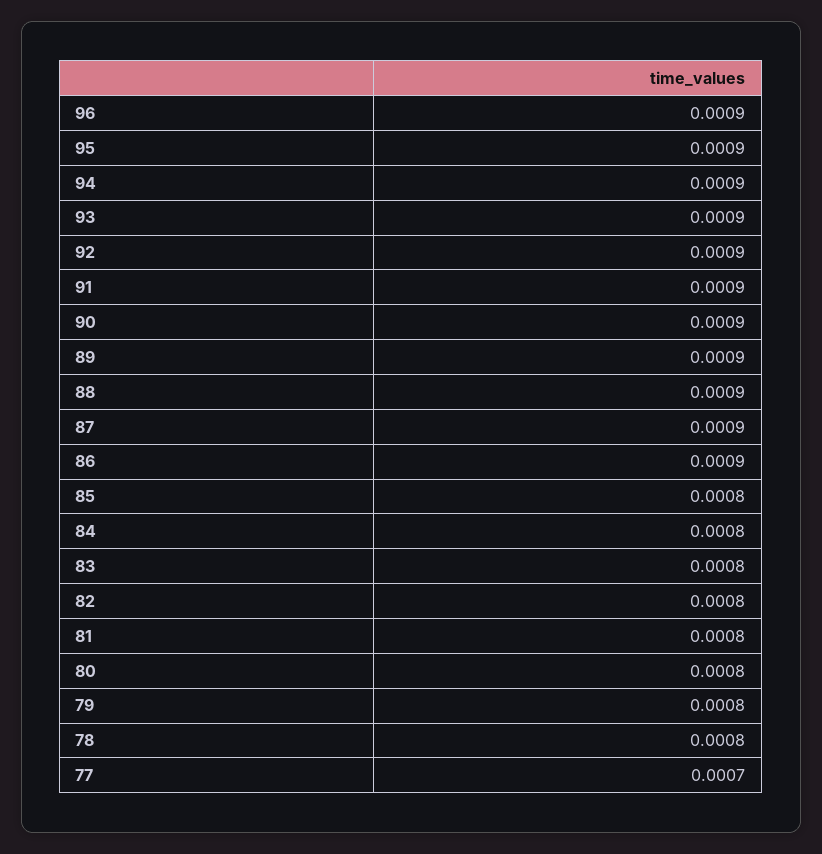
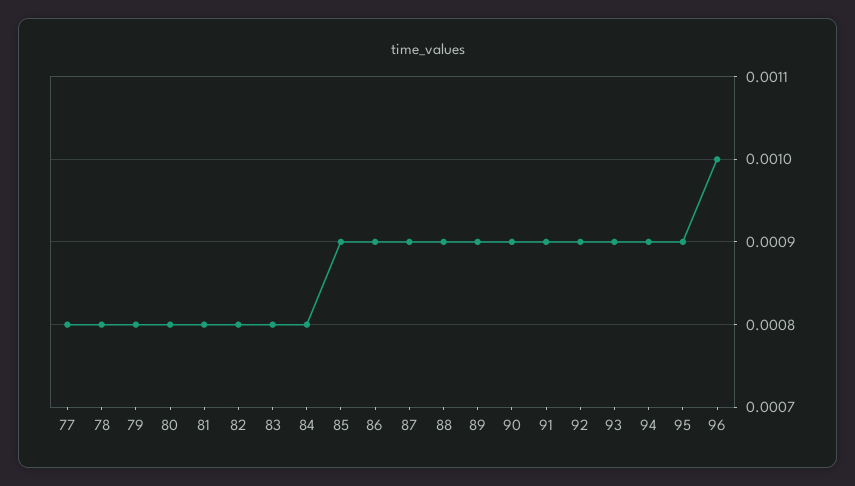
  {
-   "96": 0.0009,
+   "96": 0.001,
    "95": 0.0009,
    "94": 0.0009,
    "93": 0.0009,
    "92": 0.0009,
    "91": 0.0009,
    "90": 0.0009,
    "89": 0.0009,
    "88": 0.0009,
    "87": 0.0009,
    "86": 0.0009,
-   "85": 0.0008,
+   "85": 0.0009,
    "84": 0.0008,
    "83": 0.0008,
    "82": 0.0008,
    "81": 0.0008,
    "80": 0.0008,
    "79": 0.0008,
    "78": 0.0008,
-   "77": 0.0007
+   "77": 0.0008
  }

